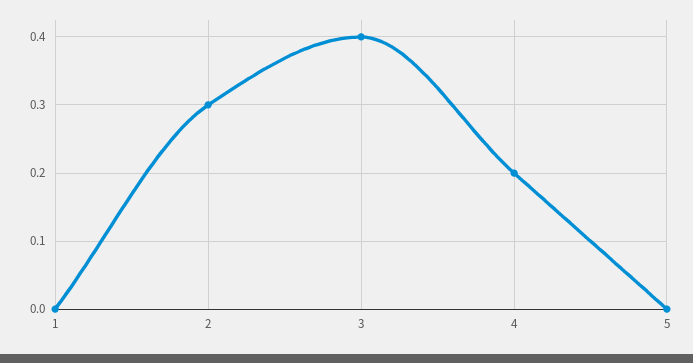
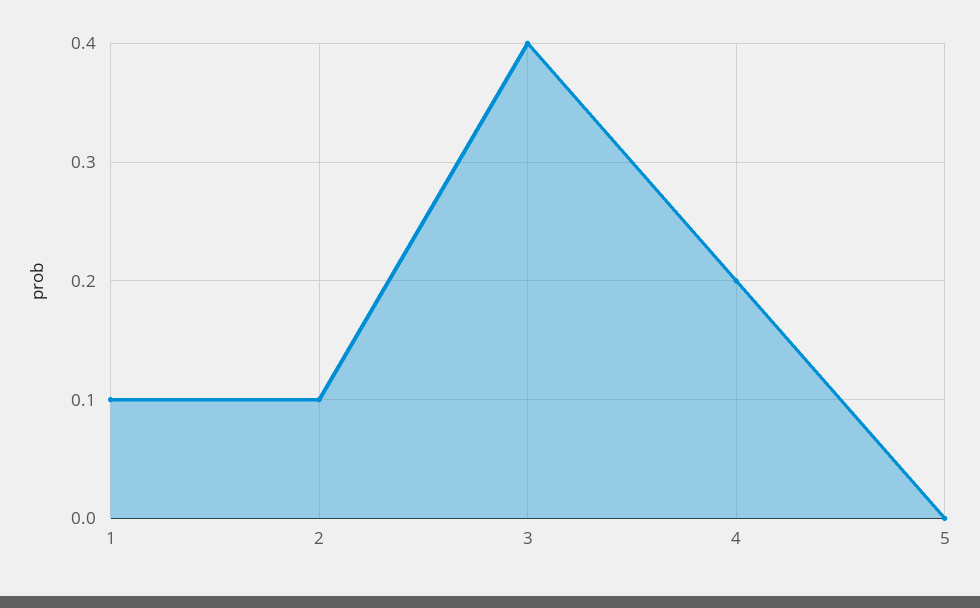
  {
-   "1": 0,
+   "1": 0.1,
-   "2": 0.3,
+   "2": 0.1,
    "3": 0.4,
    "4": 0.2,
    "5": 0
  }

